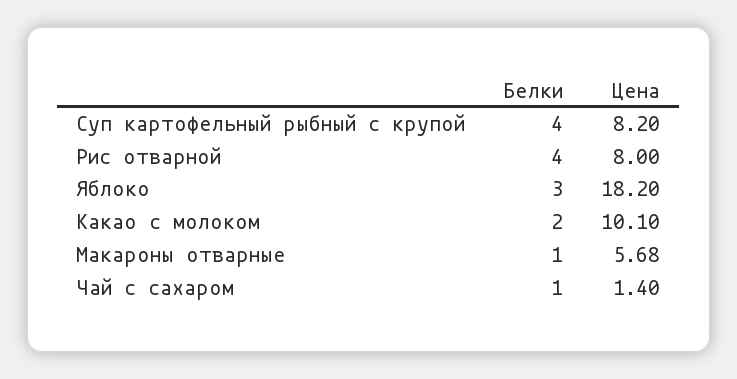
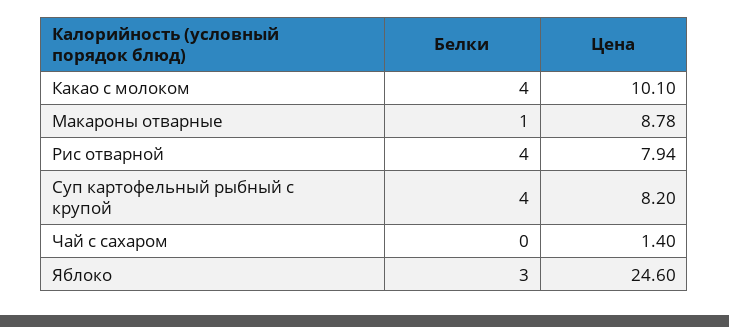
  {
    "Белки": {
      "Суп картофельный рыбный с крупой": 4,
      "Рис отварной": 4,
      "Яблоко": 3,
-     "Какао с молоком": 2,
+     "Какао с молоком": 4,
      "Макароны отварные": 1,
-     "Чай с сахаром": 1
+     "Чай с сахаром": 0
    },
    "Цена": {
      "Суп картофельный рыбный с крупой": 8.2,
-     "Рис отварной": 8,
+     "Рис отварной": 7.94,
-     "Яблоко": 18.2,
+     "Яблоко": 24.6,
      "Какао с молоком": 10.1,
-     "Макароны отварные": 5.68,
+     "Макароны отварные": 8.78,
      "Чай с сахаром": 1.4
    }
  }

